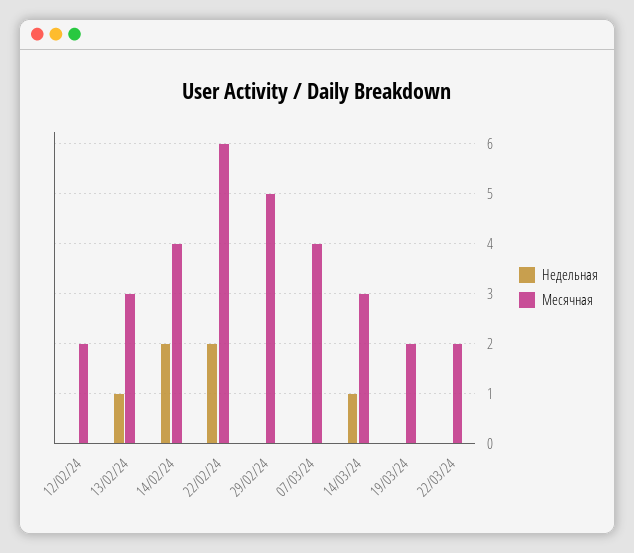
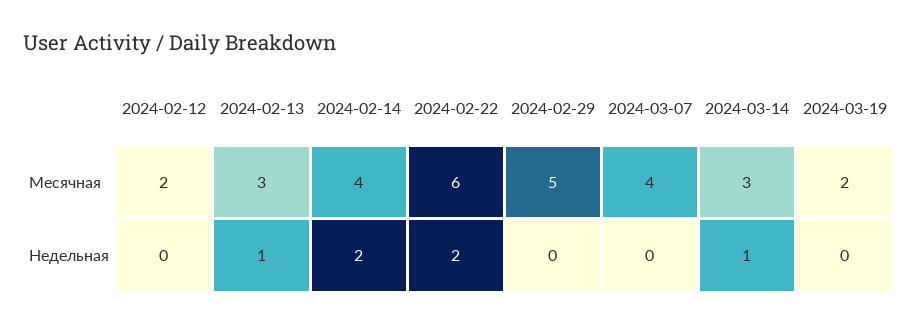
  {
    "Недельная": {
      "12/02/24": 0,
      "13/02/24": 1,
      "14/02/24": 2,
      "22/02/24": 2,
      "29/02/24": 0,
      "07/03/24": 0,
      "14/03/24": 1,
-     "19/03/24": 0,
+     "19/03/24": 0
-     "22/03/24": 0
    },
    "Месячная": {
      "12/02/24": 2,
      "13/02/24": 3,
      "14/02/24": 4,
      "22/02/24": 6,
      "29/02/24": 5,
      "07/03/24": 4,
      "14/03/24": 3,
-     "19/03/24": 2,
+     "19/03/24": 2
-     "22/03/24": 2
    }
  }

